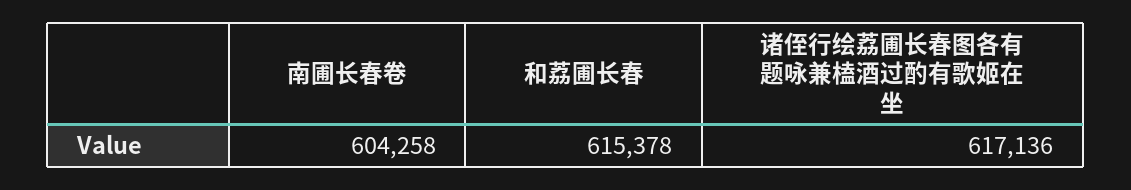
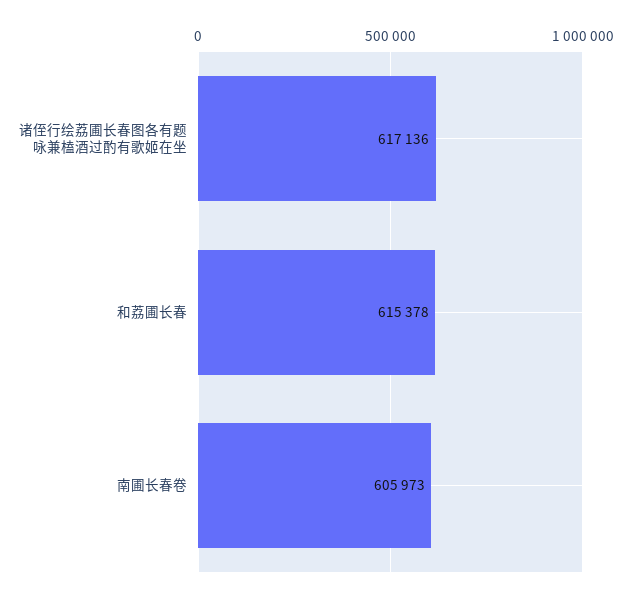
  {
-   "南圃长春卷": 604258,
+   "南圃长春卷": 605973,
    "和荔圃长春": 615378,
    "诸侄行绘荔圃长春图各有题咏兼榼酒过酌有歌姬在坐": 617136
  }

